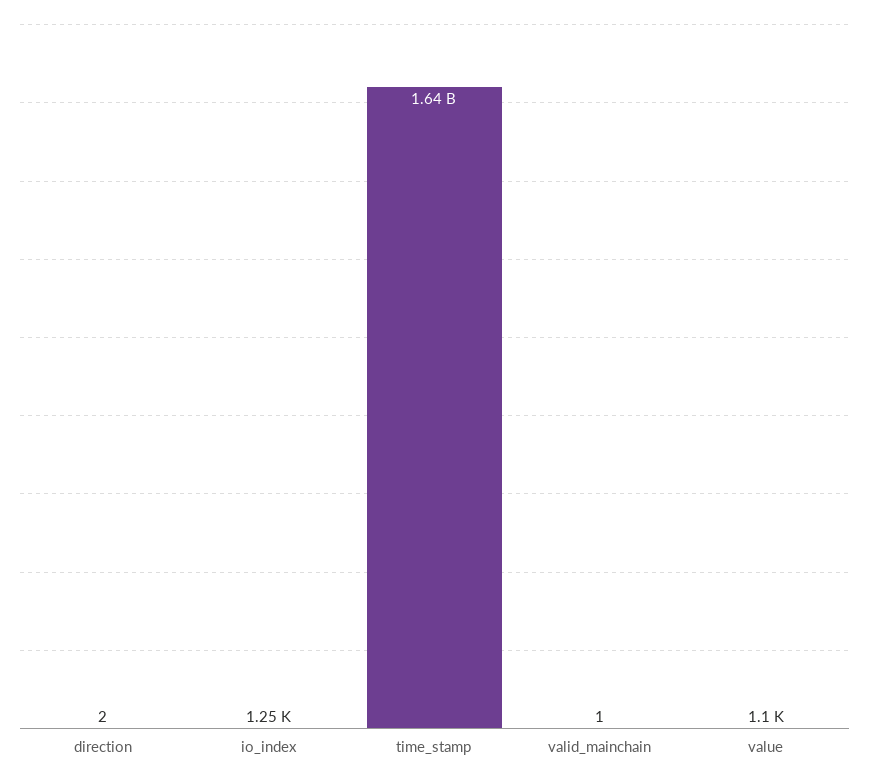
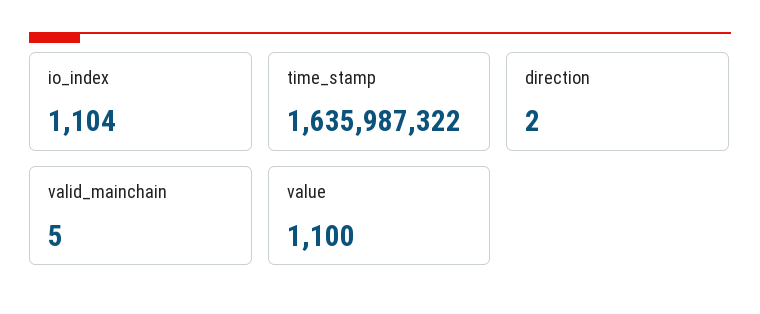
  {
    "direction": 2,
-   "io_index": 1250,
+   "io_index": 1104,
    "time_stamp": 1635987322,
-   "valid_mainchain": 1,
+   "valid_mainchain": 5,
    "value": 1100
  }

